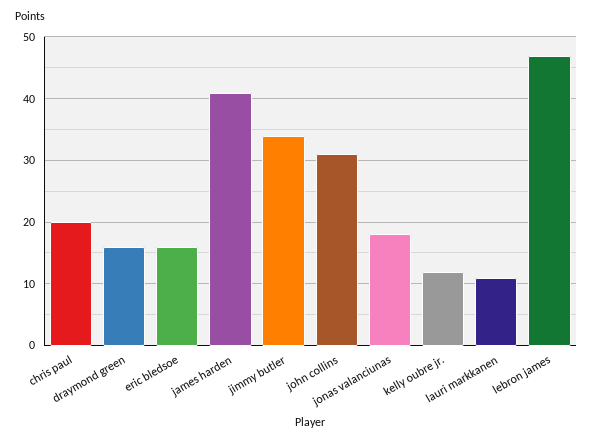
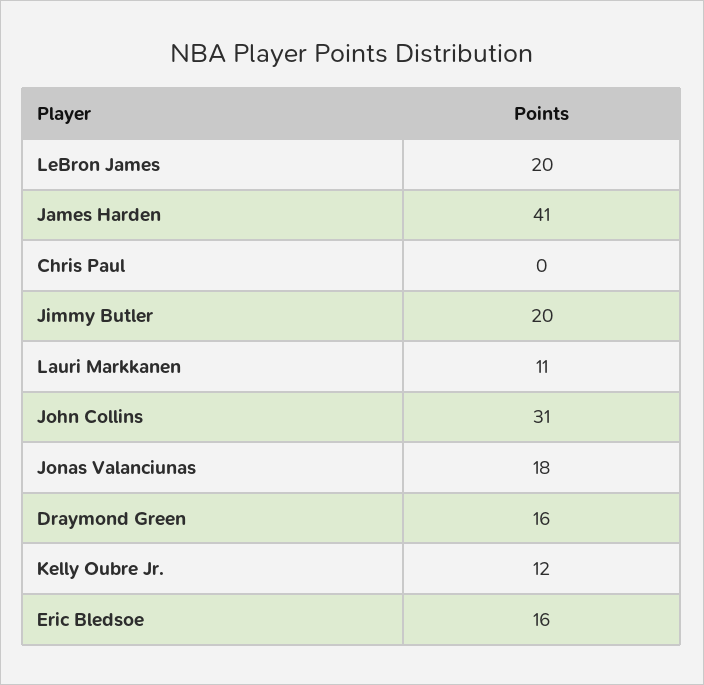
  {
-   "chris paul": 20,
+   "chris paul": 0,
    "draymond green": 16,
    "eric bledsoe": 16,
    "james harden": 41,
-   "jimmy butler": 34,
+   "jimmy butler": 20,
    "john collins": 31,
    "jonas valanciunas": 18,
    "kelly oubre jr.": 12,
    "lauri markkanen": 11,
-   "lebron james": 47
+   "lebron james": 20
  }

